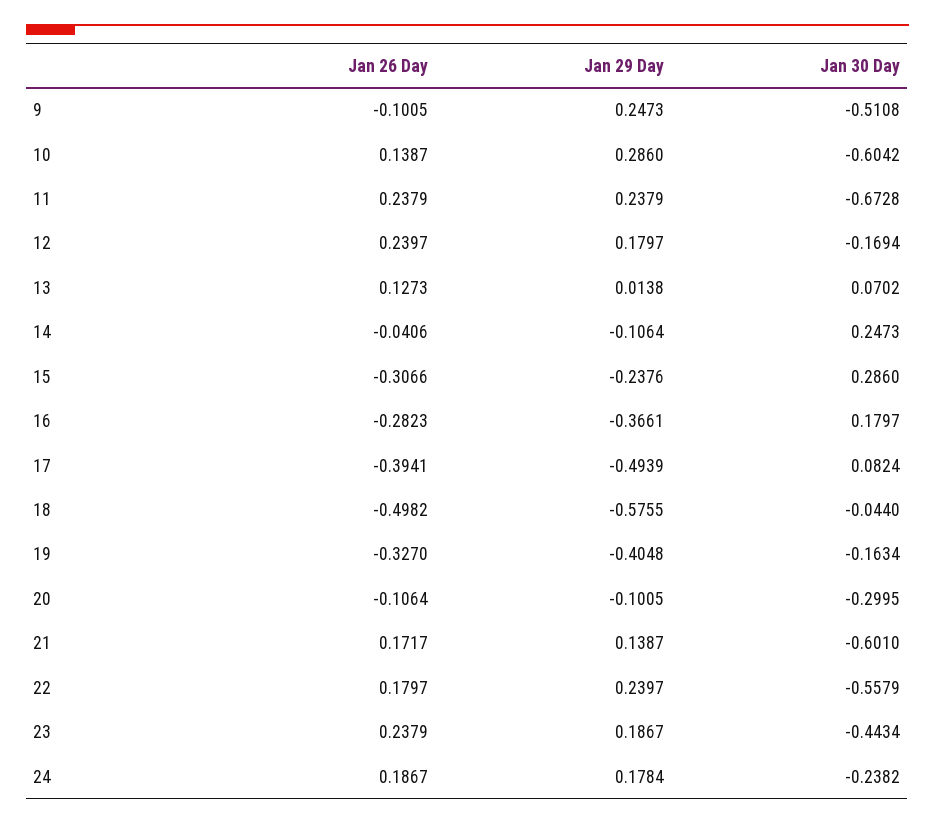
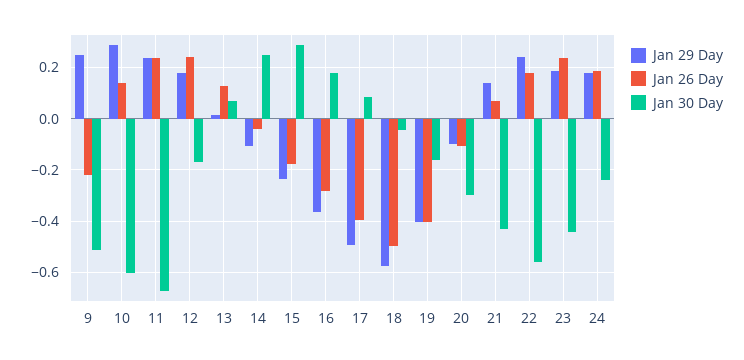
  {
    "Jan 26 Day": {
-     "9": -0.1005,
+     "9": -0.225,
      "10": 0.1387,
      "11": 0.2379,
      "12": 0.2397,
      "13": 0.1273,
      "14": -0.0406,
-     "15": -0.3066,
+     "15": -0.175,
      "16": -0.2823,
      "17": -0.3941,
      "18": -0.4982,
-     "19": -0.327,
+     "19": -0.4,
      "20": -0.1064,
-     "21": 0.1717,
+     "21": 0.075,
      "22": 0.1797,
      "23": 0.2379,
      "24": 0.1867
    },
    "Jan 29 Day": {
      "9": 0.2473,
      "10": 0.286,
      "11": 0.2379,
      "12": 0.1797,
      "13": 0.0138,
      "14": -0.1064,
      "15": -0.2376,
      "16": -0.3661,
      "17": -0.4939,
      "18": -0.5755,
      "19": -0.4048,
      "20": -0.1005,
      "21": 0.1387,
      "22": 0.2397,
      "23": 0.1867,
      "24": 0.1784
    },
    "Jan 30 Day": {
      "9": -0.5108,
      "10": -0.6042,
      "11": -0.6728,
      "12": -0.1694,
      "13": 0.0702,
      "14": 0.2473,
      "15": 0.286,
      "16": 0.1797,
      "17": 0.0824,
      "18": -0.044,
      "19": -0.1634,
      "20": -0.2995,
-     "21": -0.601,
+     "21": -0.425,
      "22": -0.5579,
      "23": -0.4434,
      "24": -0.2382
    }
  }

